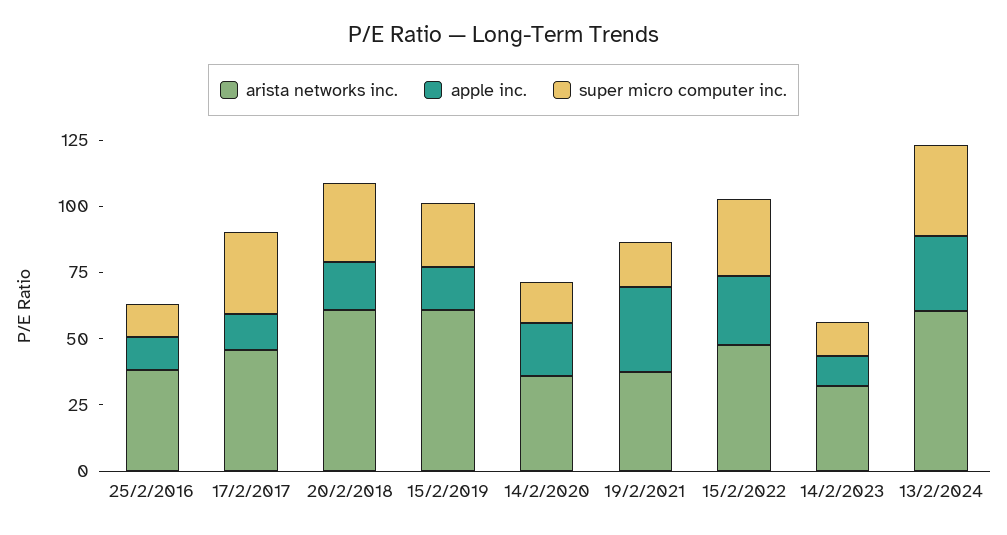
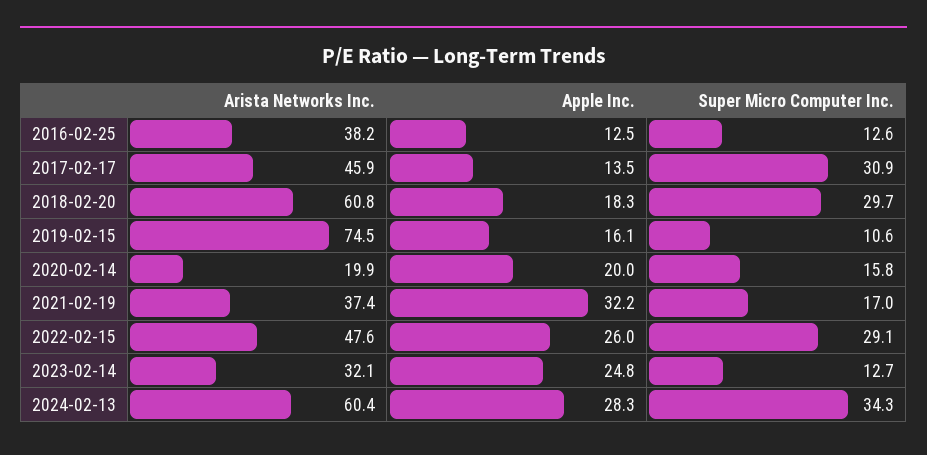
  {
    "arista networks inc.": {
      "25/2/2016": 38.2,
      "17/2/2017": 45.9,
      "20/2/2018": 60.8,
-     "15/2/2019": 60,
+     "15/2/2019": 74.5,
-     "14/2/2020": 35,
+     "14/2/2020": 19.9,
      "19/2/2021": 37.4,
      "15/2/2022": 47.6,
      "14/2/2023": 32.1,
      "13/2/2024": 60.4
    },
    "apple inc.": {
      "25/2/2016": 12.5,
      "17/2/2017": 13.5,
      "20/2/2018": 18.3,
      "15/2/2019": 16.1,
      "14/2/2020": 20,
      "19/2/2021": 32.2,
      "15/2/2022": 26,
-     "14/2/2023": 10,
+     "14/2/2023": 24.8,
      "13/2/2024": 28.3
    },
    "super micro computer inc.": {
      "25/2/2016": 12.6,
      "17/2/2017": 30.9,
      "20/2/2018": 29.7,
-     "15/2/2019": 25,
+     "15/2/2019": 10.6,
      "14/2/2020": 15.8,
      "19/2/2021": 17,
      "15/2/2022": 29.1,
      "14/2/2023": 12.7,
      "13/2/2024": 34.3
    }
  }

